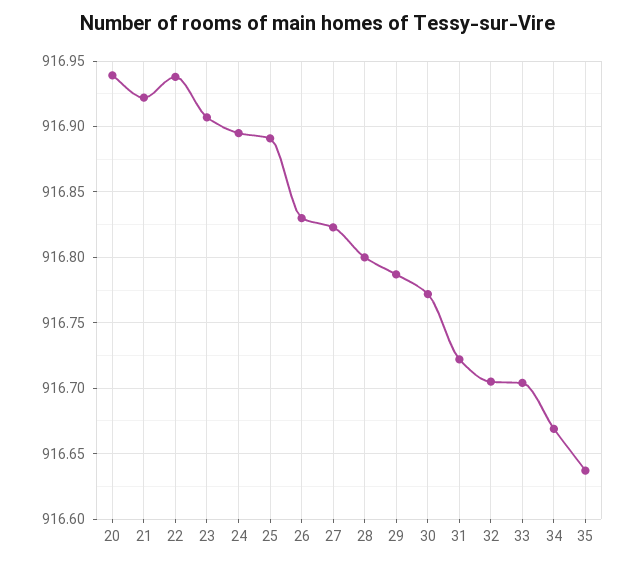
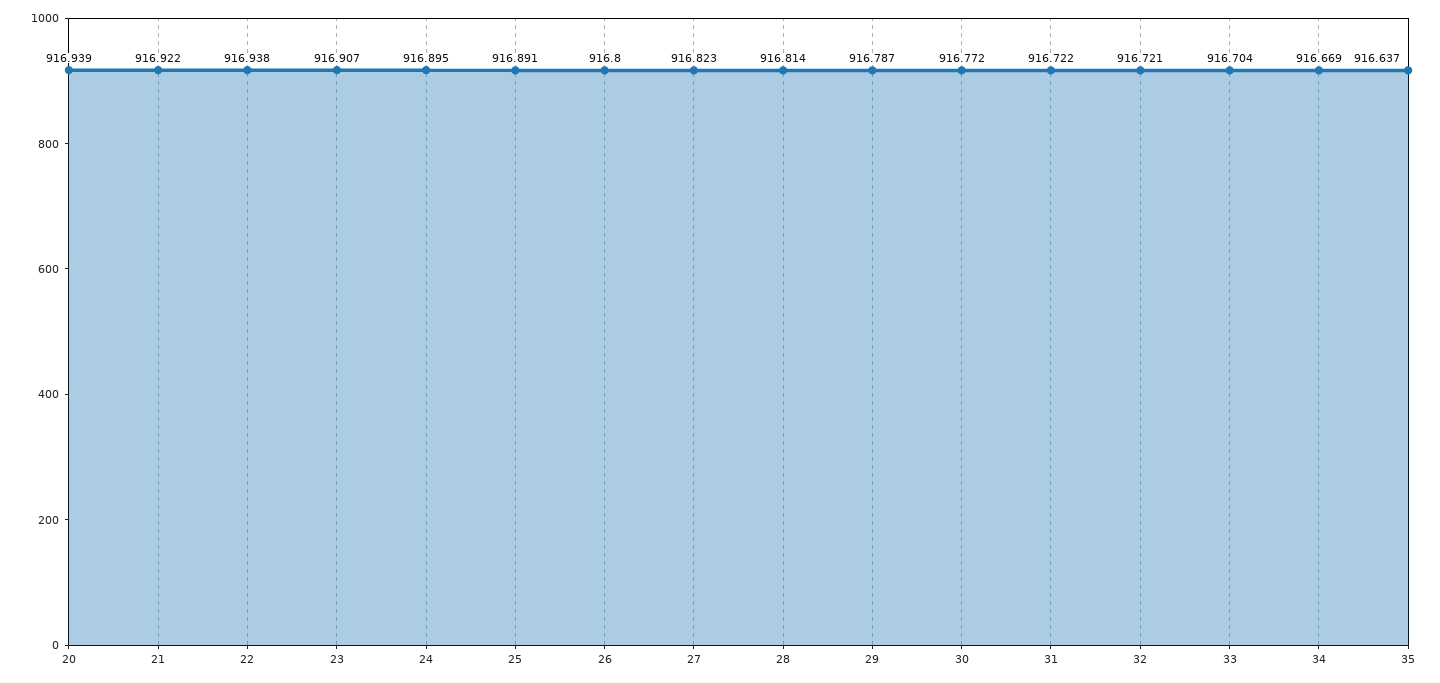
  {
    "20": 916.939,
    "21": 916.922,
    "22": 916.938,
    "23": 916.907,
    "24": 916.895,
    "25": 916.891,
-   "26": 916.83,
+   "26": 916.8,
    "27": 916.823,
-   "28": 916.8,
+   "28": 916.814,
    "29": 916.787,
    "30": 916.772,
    "31": 916.722,
-   "32": 916.705,
+   "32": 916.721,
    "33": 916.704,
    "34": 916.669,
    "35": 916.637
  }

